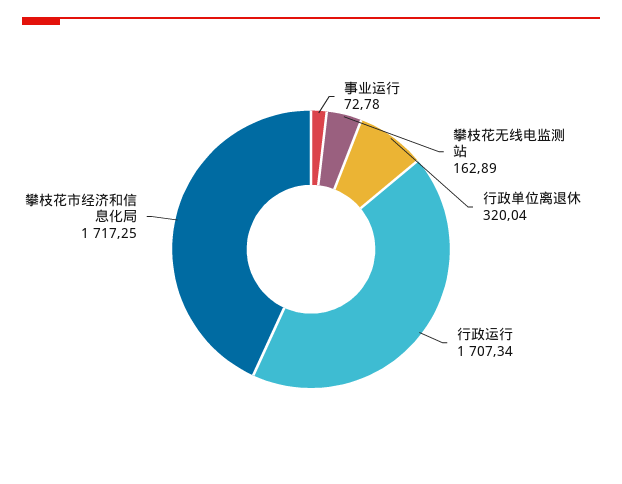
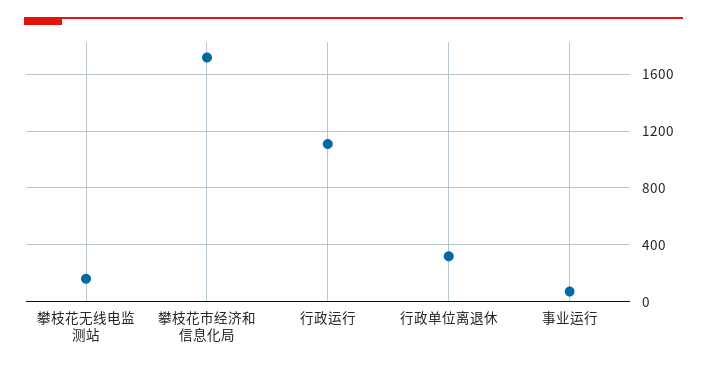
  {
    "事业运行": 72.78,
    "攀枝花无线电监测站": 162.89,
    "行政单位离退休": 320.04,
-   "行政运行": 1707.34,
+   "行政运行": 1100,
    "攀枝花市经济和信息化局": 1717.25
  }

